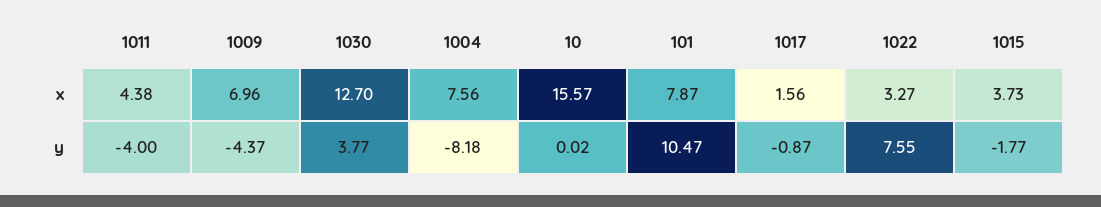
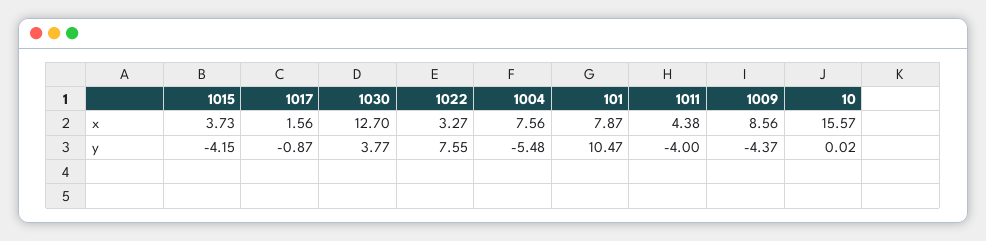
  {
    "1011": {
      "x": 4.38,
      "y": -4
    },
    "1009": {
-     "x": 6.96,
+     "x": 8.56,
      "y": -4.37
    },
    "1030": {
      "x": 12.7,
      "y": 3.77
    },
    "1004": {
      "x": 7.56,
-     "y": -8.18
+     "y": -5.48
    },
    "10": {
      "x": 15.57,
      "y": 0.02
    },
    "101": {
      "x": 7.87,
      "y": 10.47
    },
    "1017": {
      "x": 1.56,
      "y": -0.87
    },
    "1022": {
      "x": 3.27,
      "y": 7.55
    },
    "1015": {
      "x": 3.73,
-     "y": -1.77
+     "y": -4.15
    }
  }

